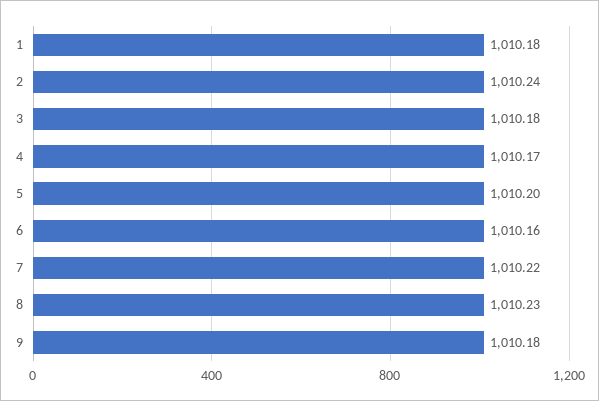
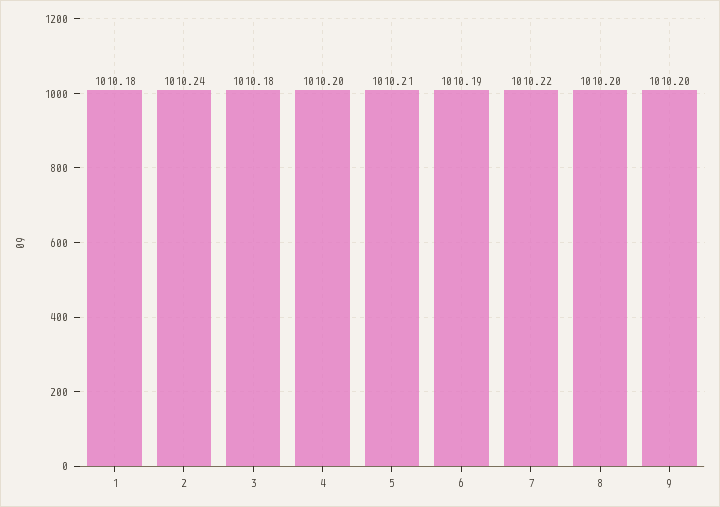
  {
    "1": 1010.18,
    "2": 1010.24,
    "3": 1010.18,
-   "4": 1010.17,
+   "4": 1010.2,
-   "5": 1010.2,
+   "5": 1010.21,
-   "6": 1010.16,
+   "6": 1010.19,
    "7": 1010.22,
-   "8": 1010.23,
+   "8": 1010.2,
-   "9": 1010.18
+   "9": 1010.2
  }

